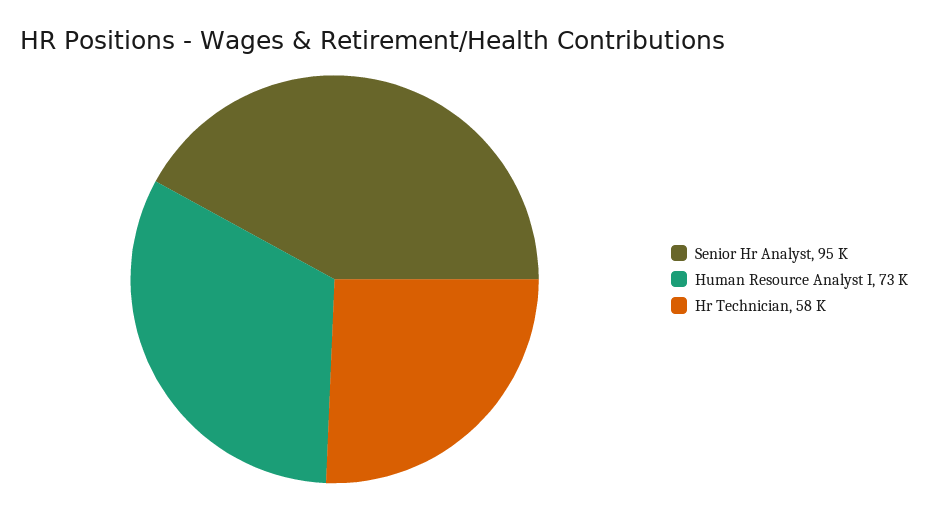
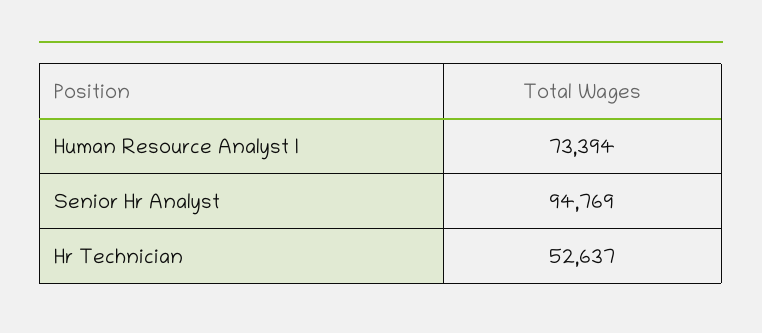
  {
    "Senior Hr Analyst": 94769,
    "Human Resource Analyst I": 73394,
-   "Hr Technician": 58000
+   "Hr Technician": 52637
  }

